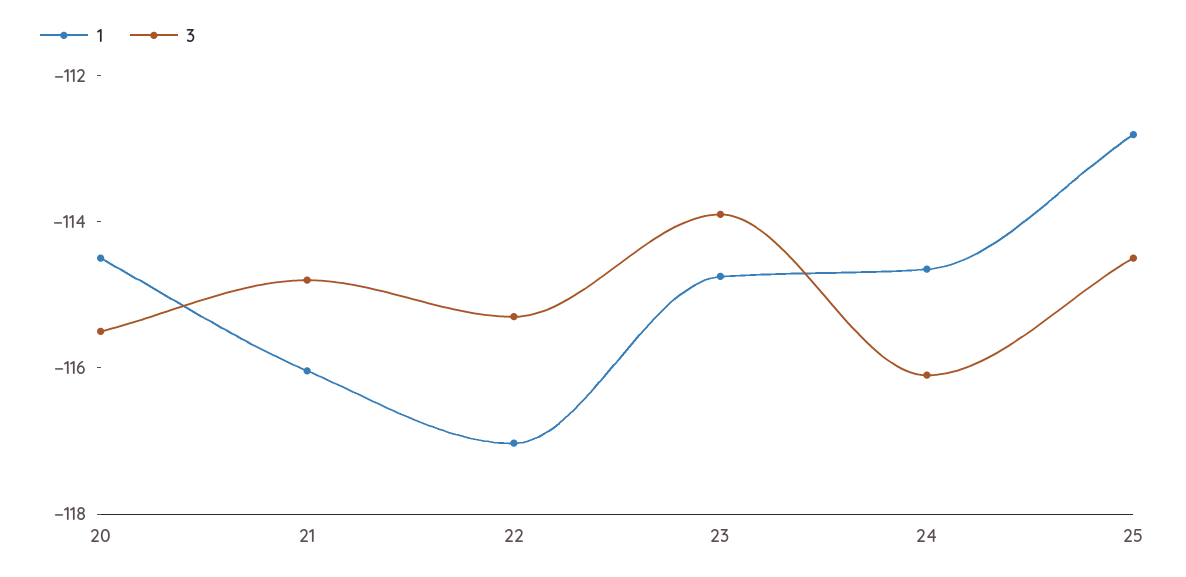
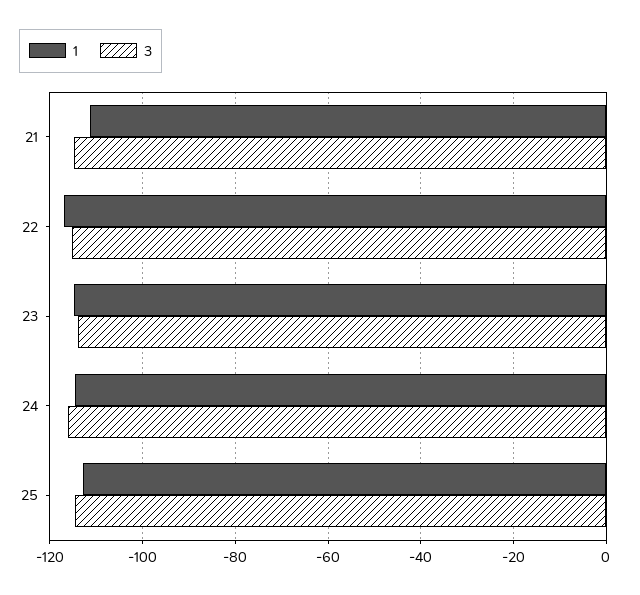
  {
    "1": {
-     "20": -114.5,
-     "21": -116,
+     "21": -112,
      "22": -117,
      "23": -115,
      "24": -114.5,
      "25": -113
    },
    "3": {
-     "20": -115.5,
      "21": -115,
      "22": -115.5,
      "23": -114,
      "24": -116,
      "25": -114.5
    }
  }

